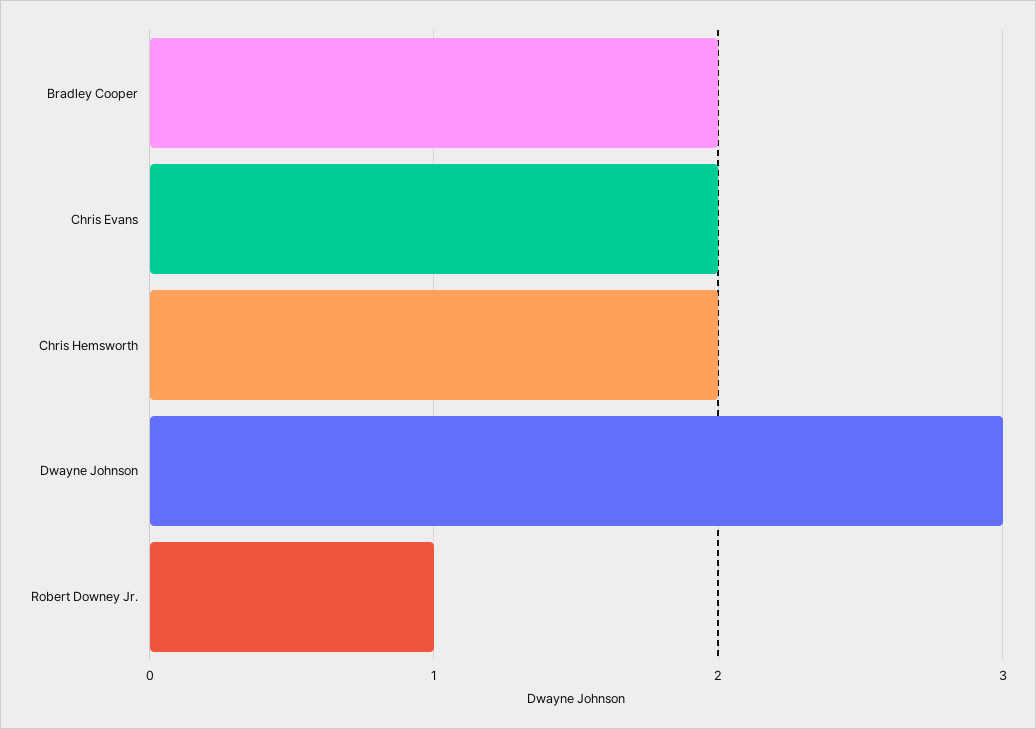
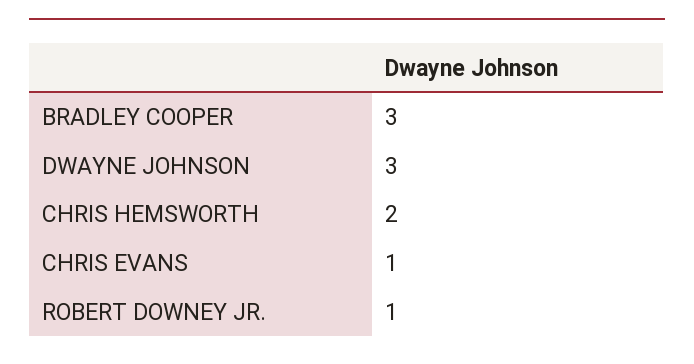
  {
-   "Bradley Cooper": 2,
+   "Bradley Cooper": 3,
-   "Chris Evans": 2,
+   "Chris Evans": 1,
    "Chris Hemsworth": 2,
    "Dwayne Johnson": 3,
    "Robert Downey Jr.": 1
  }

